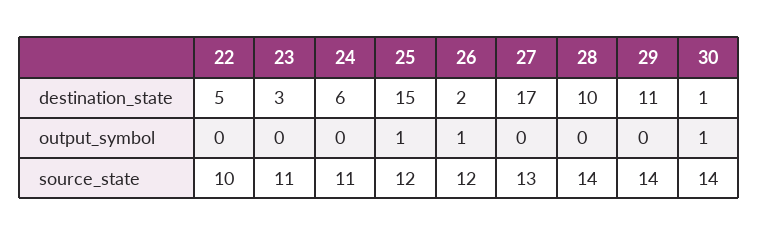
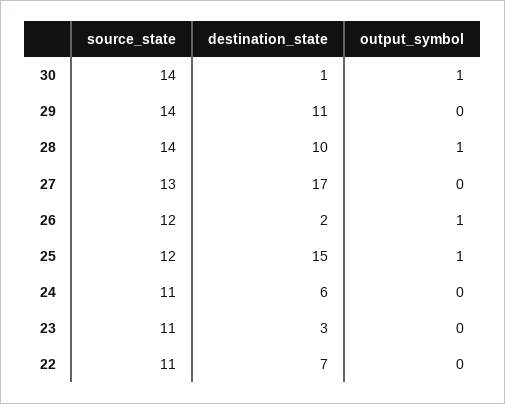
  {
    "22": {
-     "destination_state": 5,
+     "destination_state": 7,
      "output_symbol": 0,
-     "source_state": 10
+     "source_state": 11
    },
    "23": {
      "destination_state": 3,
      "output_symbol": 0,
      "source_state": 11
    },
    "24": {
      "destination_state": 6,
      "output_symbol": 0,
      "source_state": 11
    },
    "25": {
      "destination_state": 15,
      "output_symbol": 1,
      "source_state": 12
    },
    "26": {
      "destination_state": 2,
      "output_symbol": 1,
      "source_state": 12
    },
    "27": {
      "destination_state": 17,
      "output_symbol": 0,
      "source_state": 13
    },
    "28": {
      "destination_state": 10,
-     "output_symbol": 0,
+     "output_symbol": 1,
      "source_state": 14
    },
    "29": {
      "destination_state": 11,
      "output_symbol": 0,
      "source_state": 14
    },
    "30": {
      "destination_state": 1,
      "output_symbol": 1,
      "source_state": 14
    }
  }

